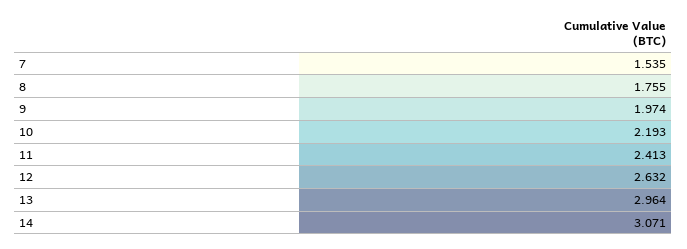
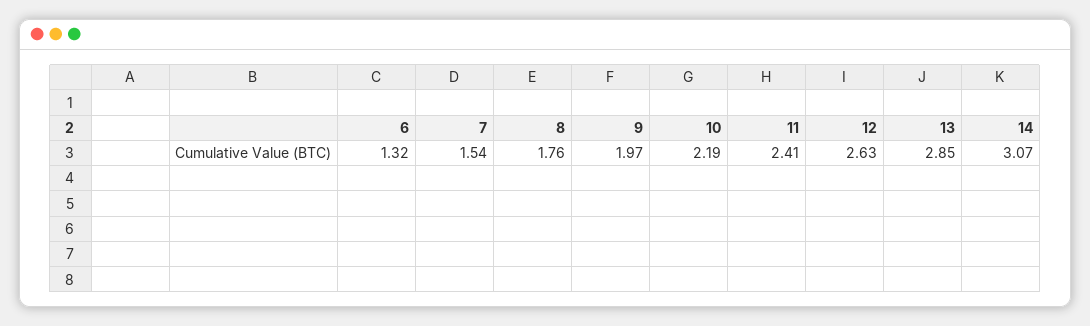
  {
    "7": 1.535,
    "8": 1.755,
    "9": 1.974,
    "10": 2.193,
    "11": 2.413,
    "12": 2.632,
-   "13": 2.964,
+   "13": 2.85,
-   "14": 3.071
+   "14": 3.071,
+   "6": 1.32
  }

